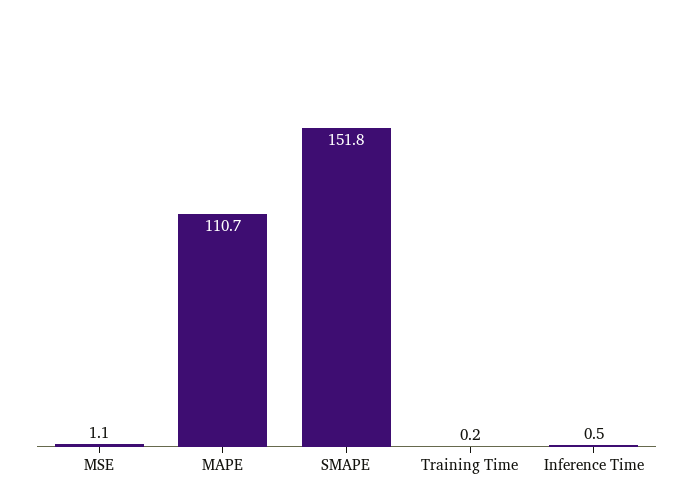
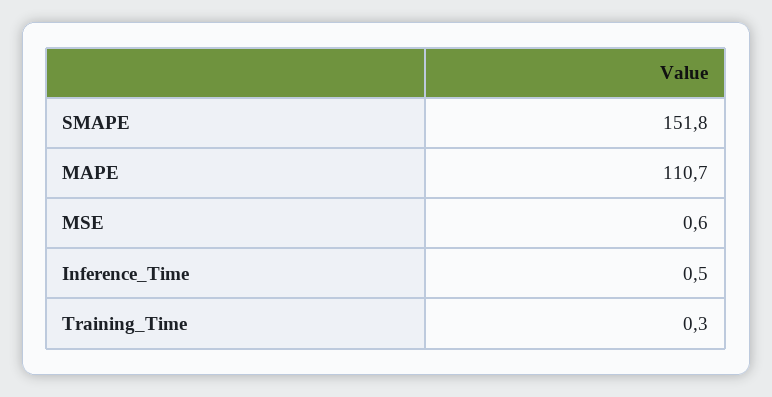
  {
-   "MSE": 1.1,
+   "MSE": 0.6,
    "MAPE": 110.7,
    "SMAPE": 151.8,
-   "Training Time": 0.2,
+   "Training Time": 0.3,
    "Inference Time": 0.5
  }

